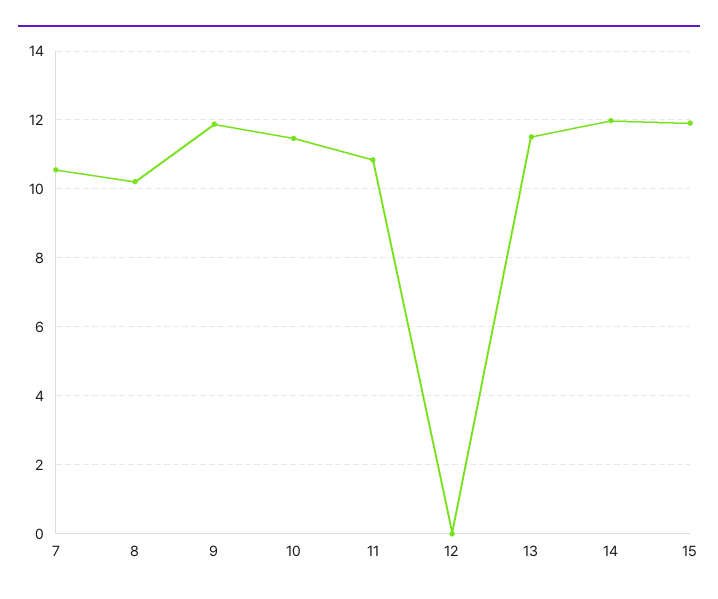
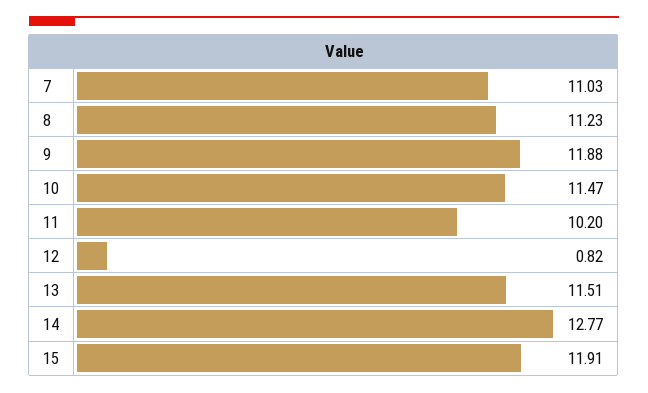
  {
-   "7": 10.6,
+   "7": 11.03,
-   "8": 10.2,
+   "8": 11.23,
    "9": 11.88,
    "10": 11.47,
-   "11": 10.8,
+   "11": 10.2,
-   "12": 0,
+   "12": 0.82,
    "13": 11.51,
-   "14": 12,
+   "14": 12.77,
    "15": 11.91
  }

